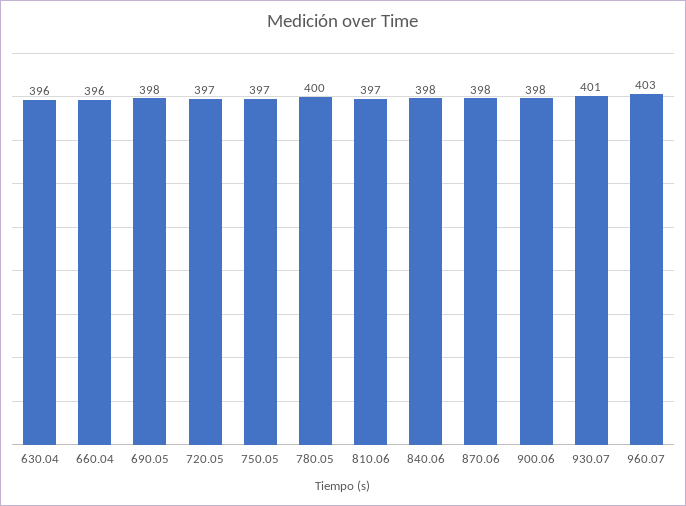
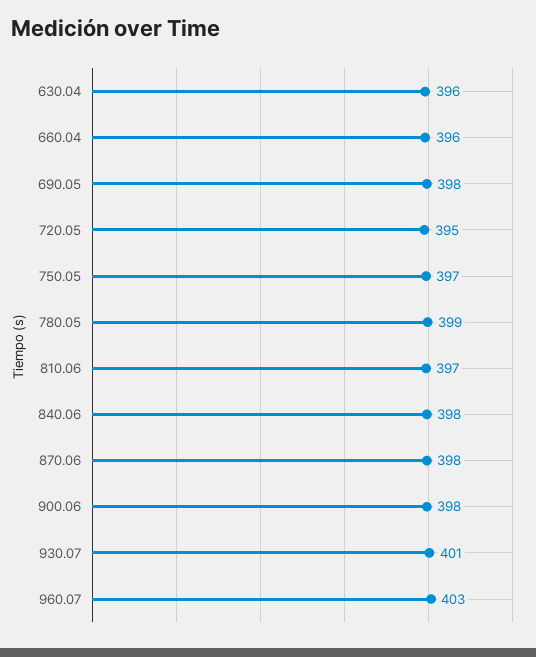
  {
    "630.04": 396,
    "660.04": 396,
    "690.05": 398,
-   "720.05": 397,
+   "720.05": 395,
    "750.05": 397,
-   "780.05": 400,
+   "780.05": 399,
    "810.06": 397,
    "840.06": 398,
    "870.06": 398,
    "900.06": 398,
    "930.07": 401,
    "960.07": 403
  }

